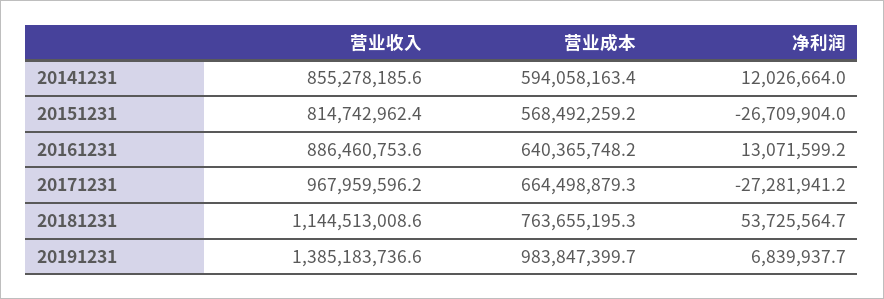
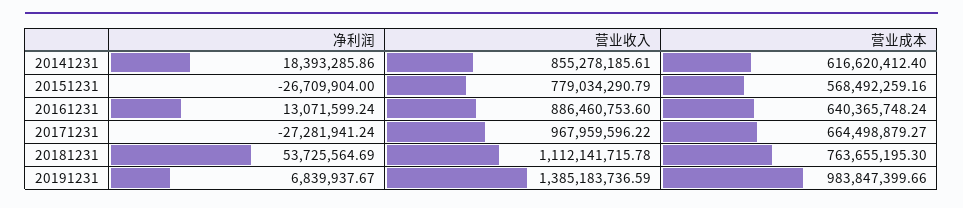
  {
    "营业收入": {
      "20141231": 855278185.61,
-     "20151231": 814742962.4,
+     "20151231": 779034290.79,
      "20161231": 886460753.6,
      "20171231": 967959596.22,
-     "20181231": 1144513008.6,
+     "20181231": 1112141715.78,
      "20191231": 1385183736.59
    },
    "营业成本": {
-     "20141231": 594058163.4,
+     "20141231": 616620412.4,
      "20151231": 568492259.16,
      "20161231": 640365748.24,
      "20171231": 664498879.27,
      "20181231": 763655195.3,
      "20191231": 983847399.66
    },
    "净利润": {
-     "20141231": 12026664,
+     "20141231": 18393285.86,
      "20151231": -26709904,
      "20161231": 13071599.24,
      "20171231": -27281941.24,
      "20181231": 53725564.69,
      "20191231": 6839937.67
    }
  }

